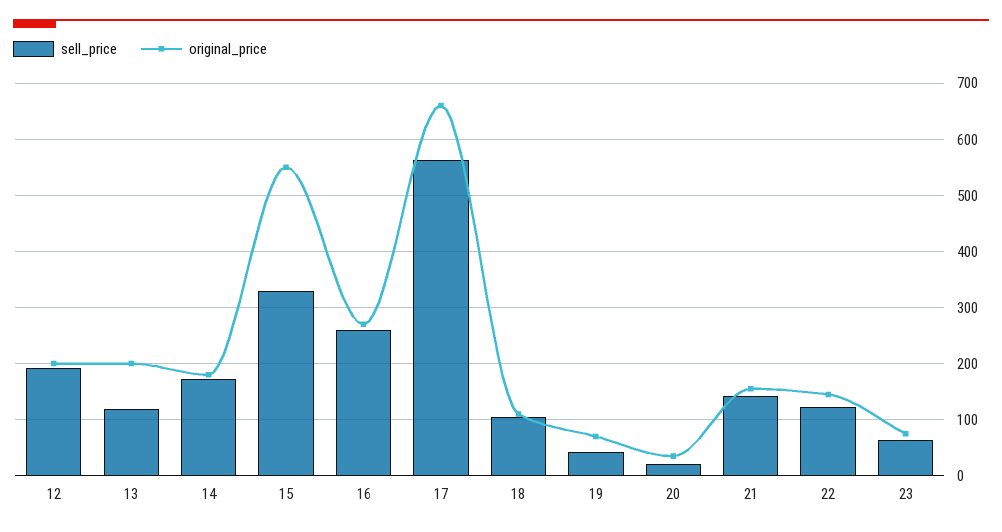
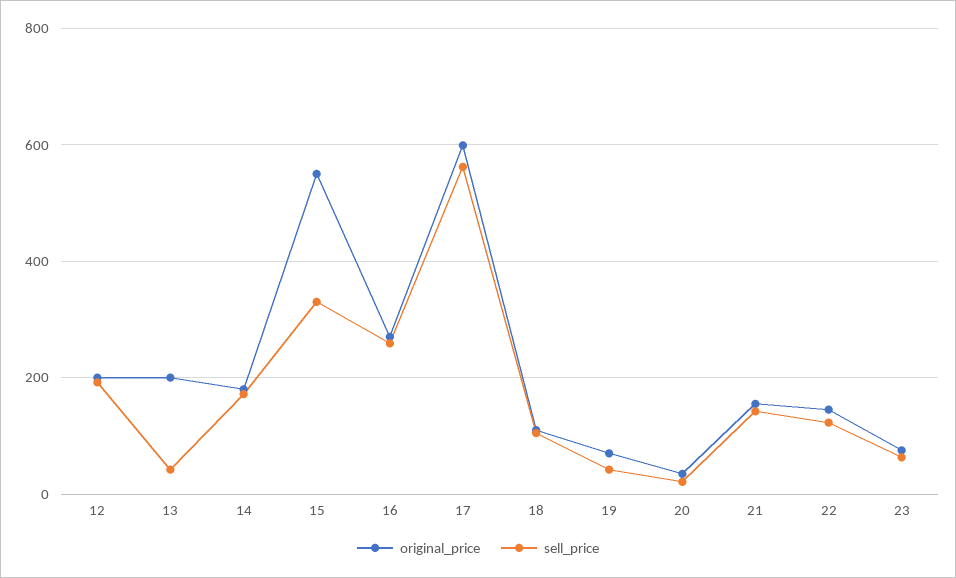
  {
    "sell_price": {
      "12": 200,
-     "13": 120,
+     "13": 40,
      "14": 180,
      "15": 340,
      "16": 260,
      "17": 560,
      "18": 100,
      "19": 40,
      "20": 20,
      "21": 140,
      "22": 120,
      "23": 60
    },
    "original_price": {
      "12": 200,
      "13": 200,
      "14": 180,
      "15": 560,
      "16": 280,
-     "17": 660,
+     "17": 600,
      "18": 120,
      "19": 80,
      "20": 40,
      "21": 160,
      "22": 140,
      "23": 80
    }
  }

